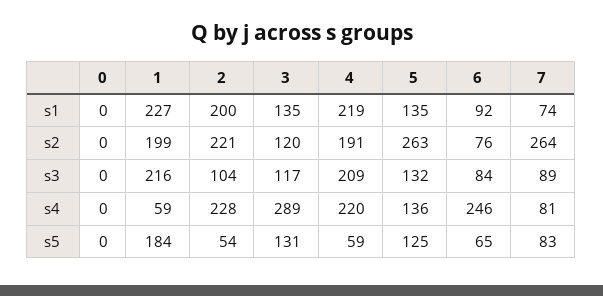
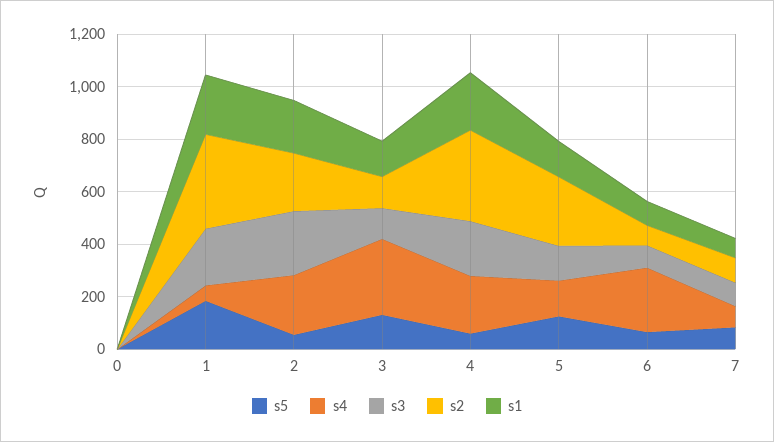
  {
    "s1": {
      "0": 0,
      "1": 227,
      "2": 200,
      "3": 135,
      "4": 219,
      "5": 135,
      "6": 92,
      "7": 74
    },
    "s2": {
      "0": 0,
-     "1": 199,
+     "1": 350,
      "2": 221,
      "3": 120,
-     "4": 191,
+     "4": 350,
      "5": 263,
      "6": 76,
-     "7": 264
+     "7": 100
    },
    "s3": {
      "0": 0,
      "1": 216,
-     "2": 104,
+     "2": 250,
      "3": 117,
      "4": 209,
      "5": 132,
      "6": 84,
      "7": 89
    },
    "s4": {
      "0": 0,
      "1": 59,
      "2": 228,
      "3": 289,
      "4": 220,
      "5": 136,
      "6": 246,
      "7": 81
    },
    "s5": {
      "0": 0,
      "1": 184,
      "2": 54,
      "3": 131,
      "4": 59,
      "5": 125,
      "6": 65,
      "7": 83
    }
  }

